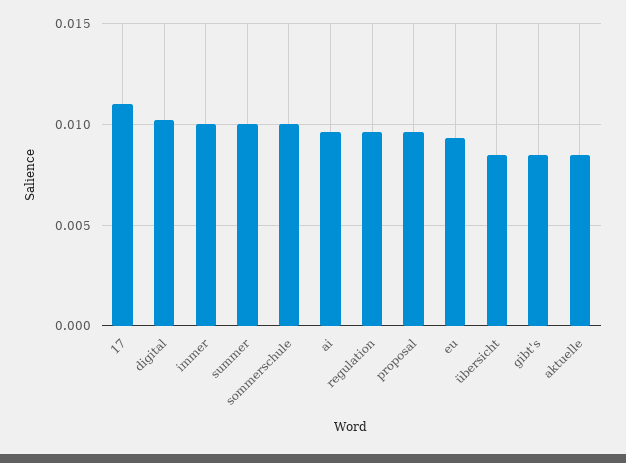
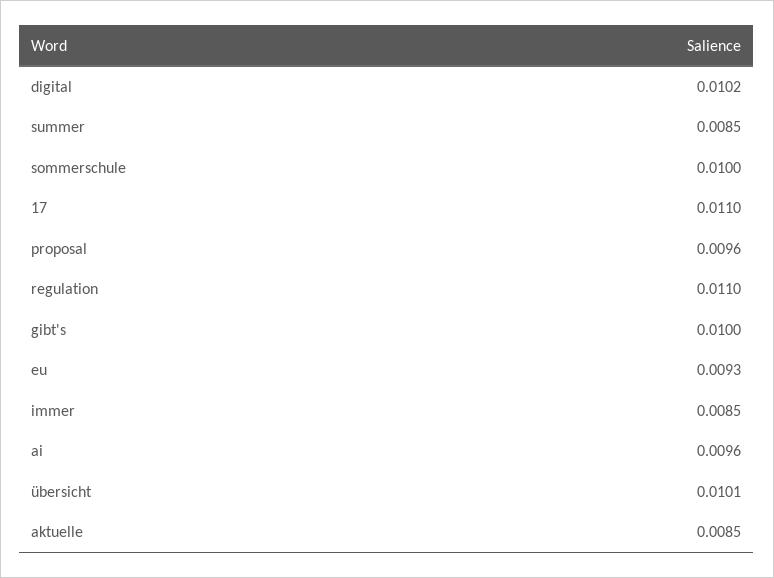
  {
    "17": 0.011,
    "digital": 0.0102,
-   "immer": 0.01,
+   "immer": 0.0085,
-   "summer": 0.01,
+   "summer": 0.0085,
    "sommerschule": 0.01,
    "ai": 0.0096,
-   "regulation": 0.0095,
+   "regulation": 0.011,
    "proposal": 0.0096,
    "eu": 0.0093,
-   "übersicht": 0.0085,
+   "übersicht": 0.0101,
-   "gibt's": 0.0085,
+   "gibt's": 0.01,
    "aktuelle": 0.0085
  }

